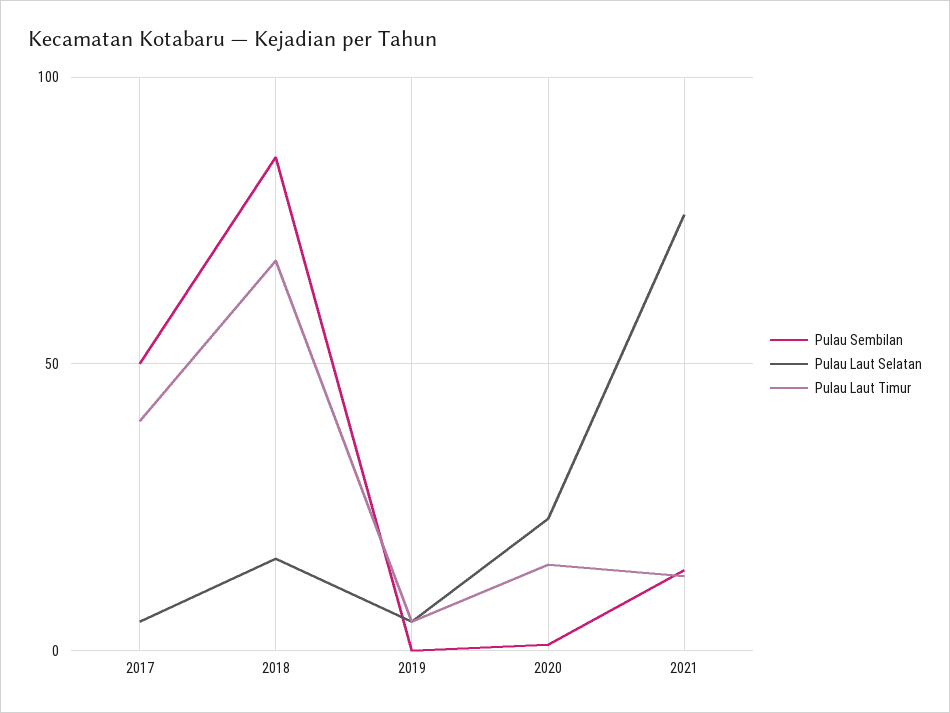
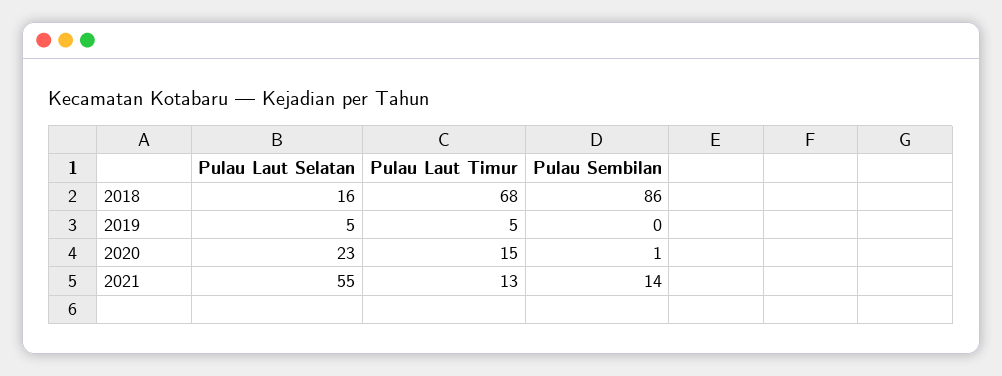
  {
    "Pulau Sembilan": {
-     "2017": 50,
      "2018": 86,
      "2019": 0,
      "2020": 1,
      "2021": 14
    },
    "Pulau Laut Selatan": {
-     "2017": 5,
      "2018": 16,
      "2019": 5,
      "2020": 23,
-     "2021": 75
+     "2021": 55
    },
    "Pulau Laut Timur": {
-     "2017": 40,
      "2018": 68,
      "2019": 5,
      "2020": 15,
      "2021": 13
    }
  }

